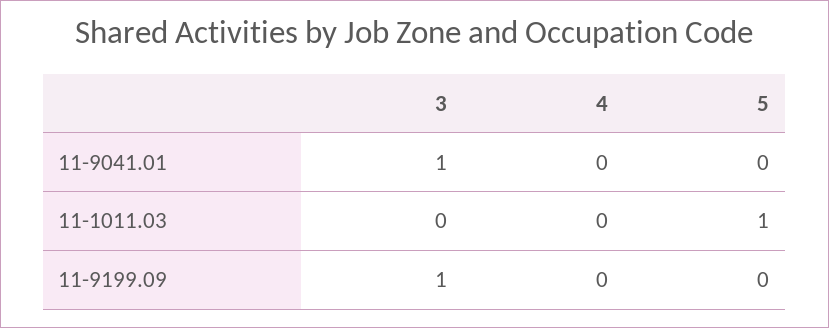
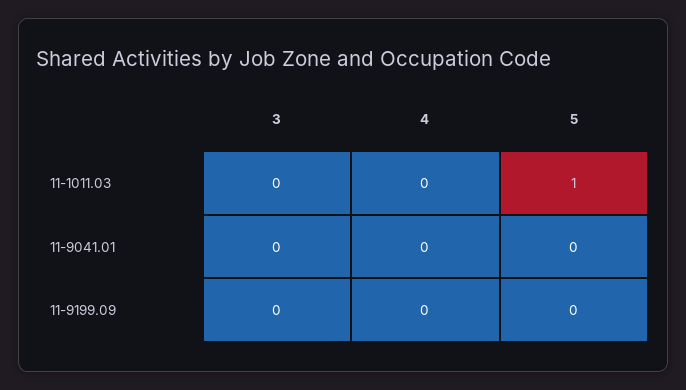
  {
    "3": {
-     "11-9041.01": 1,
+     "11-9041.01": 0,
      "11-1011.03": 0,
-     "11-9199.09": 1
+     "11-9199.09": 0
    },
    "4": {
      "11-9041.01": 0,
      "11-1011.03": 0,
      "11-9199.09": 0
    },
    "5": {
      "11-9041.01": 0,
      "11-1011.03": 1,
      "11-9199.09": 0
    }
  }

